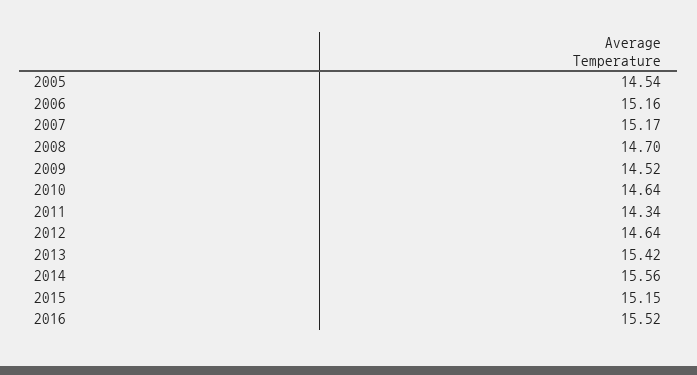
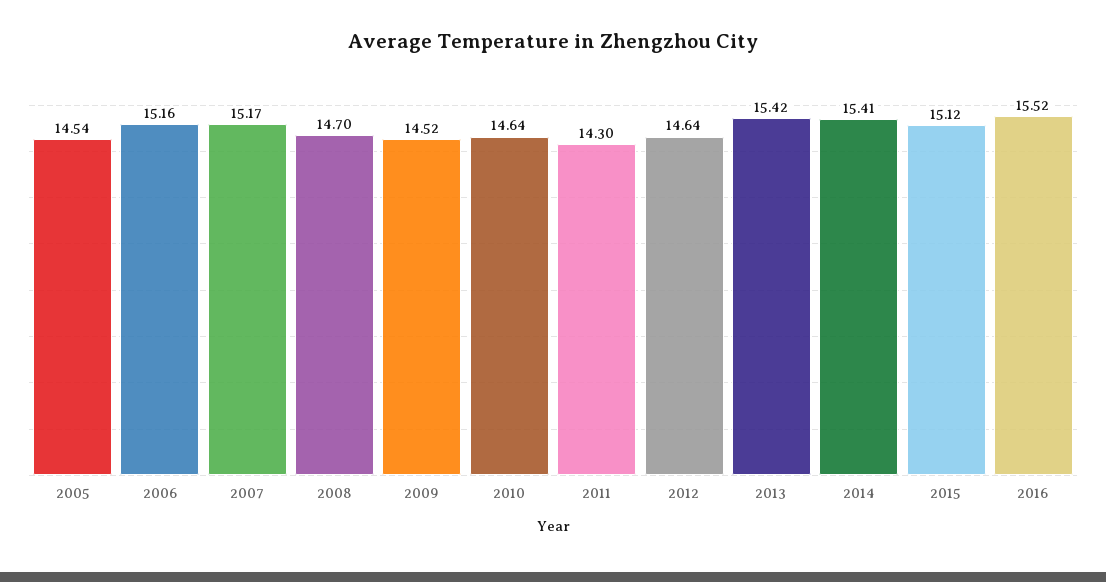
  {
    "2005": 14.54,
    "2006": 15.16,
    "2007": 15.17,
    "2008": 14.7,
    "2009": 14.52,
    "2010": 14.64,
-   "2011": 14.34,
+   "2011": 14.3,
    "2012": 14.64,
    "2013": 15.42,
-   "2014": 15.56,
+   "2014": 15.41,
-   "2015": 15.15,
+   "2015": 15.12,
    "2016": 15.52
  }

